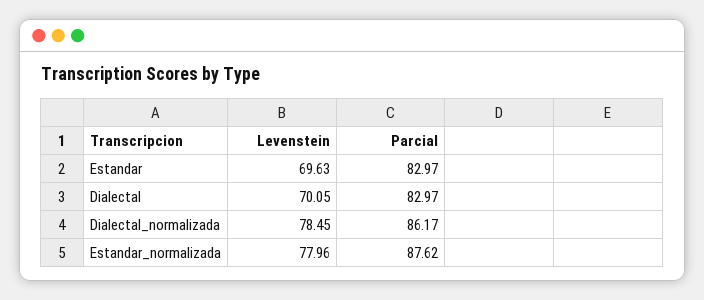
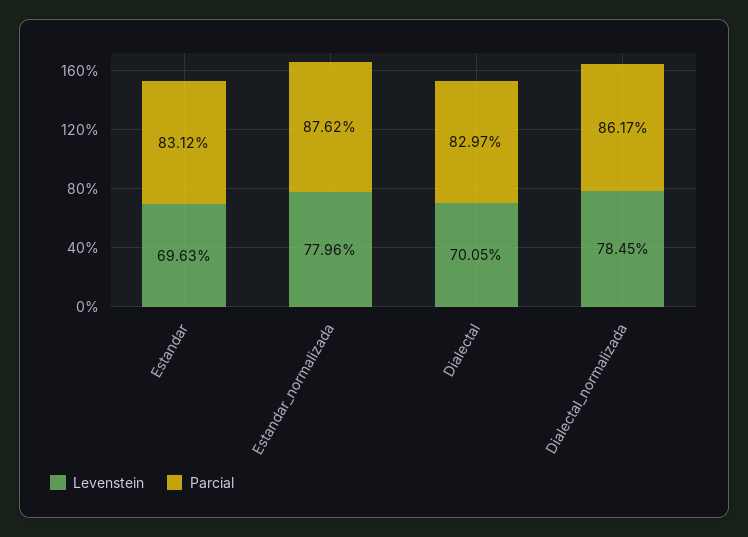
  {
    "Levenstein": {
      "Estandar": 69.63,
      "Dialectal": 70.05,
      "Dialectal_normalizada": 78.45,
      "Estandar_normalizada": 77.96
    },
    "Parcial": {
-     "Estandar": 82.97,
+     "Estandar": 83.12,
      "Dialectal": 82.97,
      "Dialectal_normalizada": 86.17,
      "Estandar_normalizada": 87.62
    }
  }

